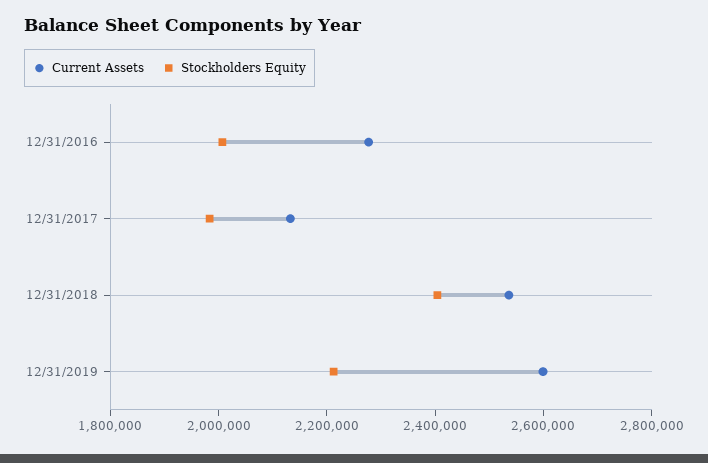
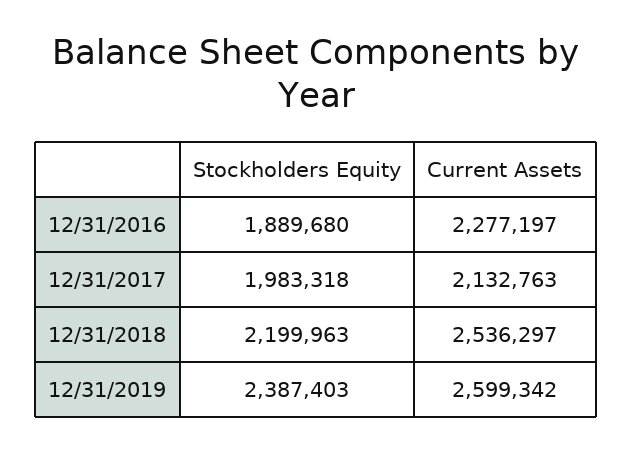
  {
    "Current Assets": {
      "12/31/2016": 2277197,
      "12/31/2017": 2132763,
      "12/31/2018": 2536297,
      "12/31/2019": 2599342
    },
    "Stockholders Equity": {
-     "12/31/2016": 2000000,
+     "12/31/2016": 1889680,
      "12/31/2017": 1983318,
-     "12/31/2018": 2400000,
+     "12/31/2018": 2199963,
-     "12/31/2019": 2200000
+     "12/31/2019": 2387403
    }
  }

